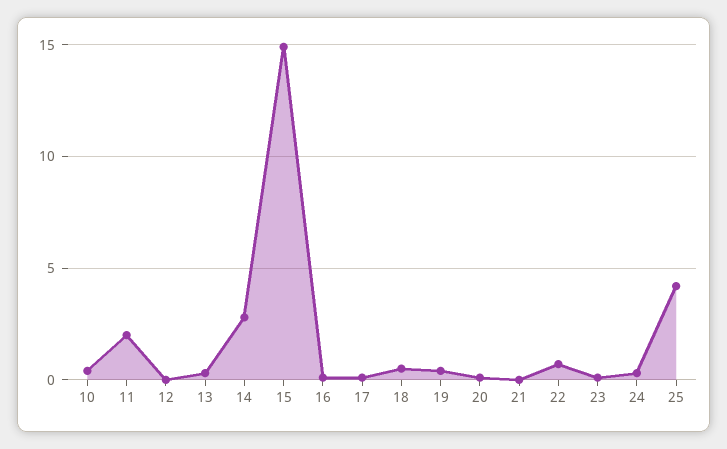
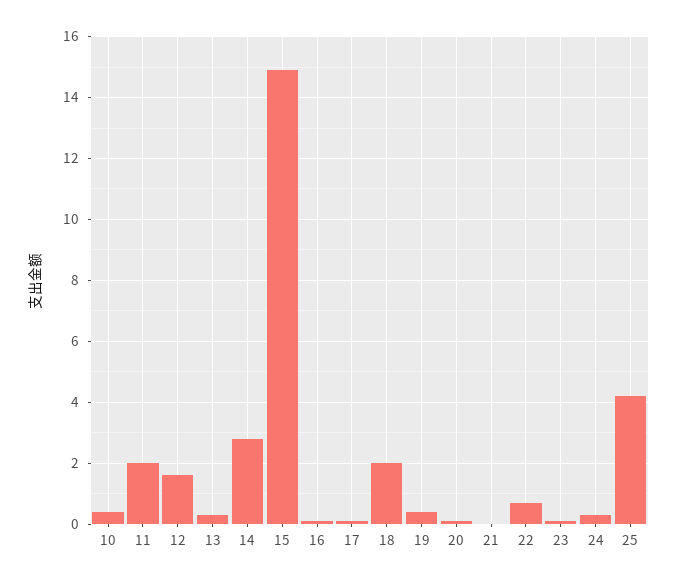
  {
    "10": 0.5,
    "11": 2,
-   "12": 0,
+   "12": 1.5,
    "13": 0.5,
    "14": 3,
    "15": 15,
    "16": 0,
    "17": 0,
-   "18": 0.5,
+   "18": 2,
    "19": 0.5,
    "20": 0,
    "21": 0,
    "22": 0.5,
    "23": 0,
    "24": 0.5,
    "25": 4
  }

